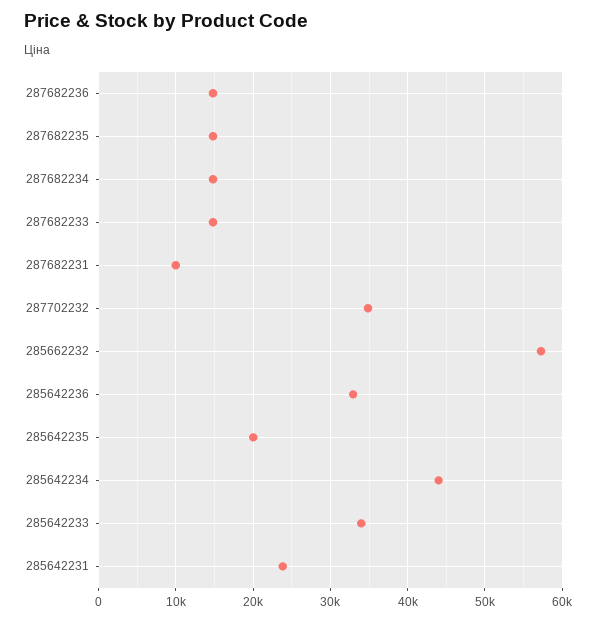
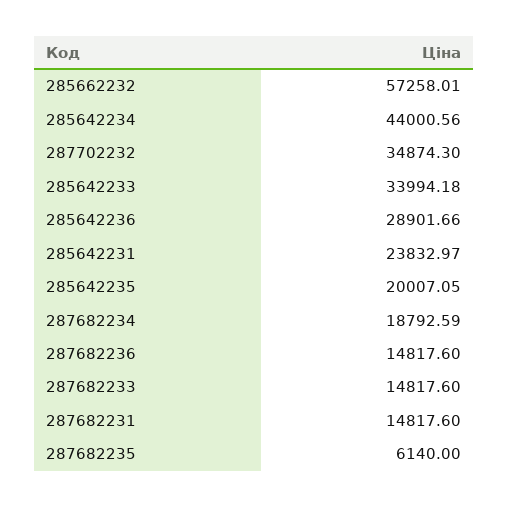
  {
    "287682236": 14817.6,
-   "287682235": 15000,
+   "287682235": 6140,
-   "287682234": 15000,
+   "287682234": 18792.59,
    "287682233": 14817.6,
-   "287682231": 10000,
+   "287682231": 14817.6,
    "287702232": 34874.3,
    "285662232": 57258.01,
-   "285642236": 33000,
+   "285642236": 28901.66,
    "285642235": 20007.05,
    "285642234": 44000.56,
    "285642233": 33994.18,
    "285642231": 23832.97
  }

